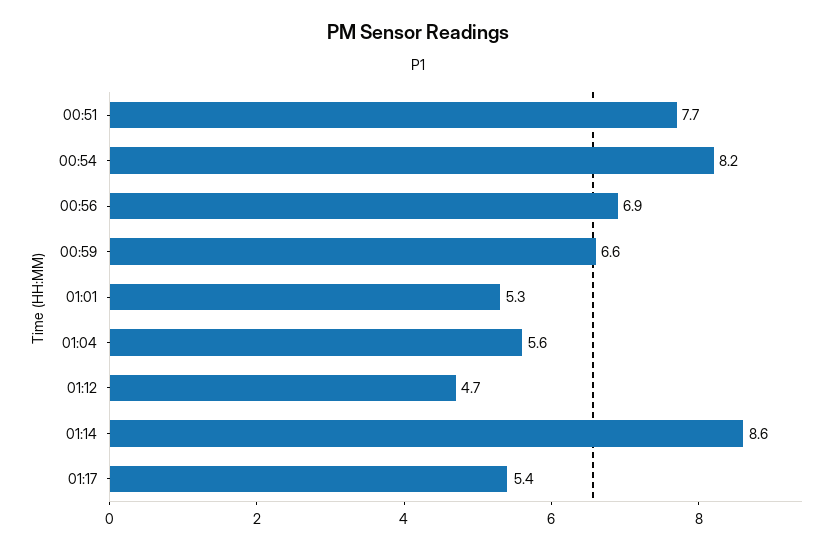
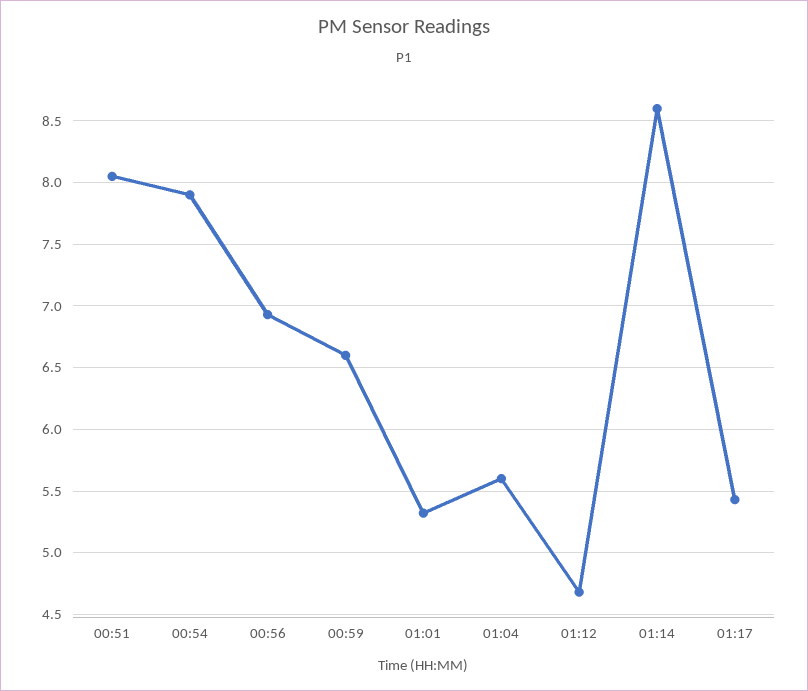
  {
-   "00:51": 7.7,
+   "00:51": 8.05,
-   "00:54": 8.2,
+   "00:54": 7.9,
    "00:56": 6.9,
    "00:59": 6.6,
    "01:01": 5.3,
    "01:04": 5.6,
    "01:12": 4.7,
    "01:14": 8.6,
    "01:17": 5.4
  }

